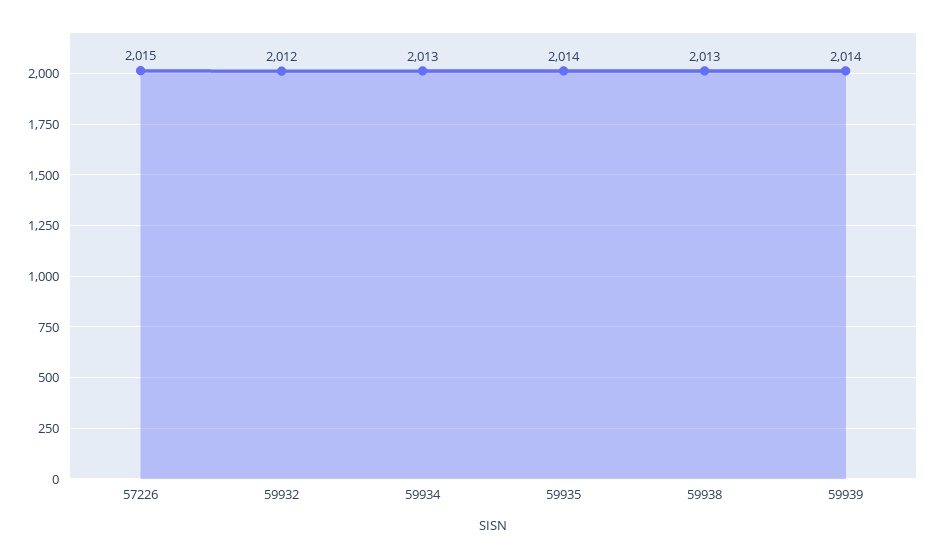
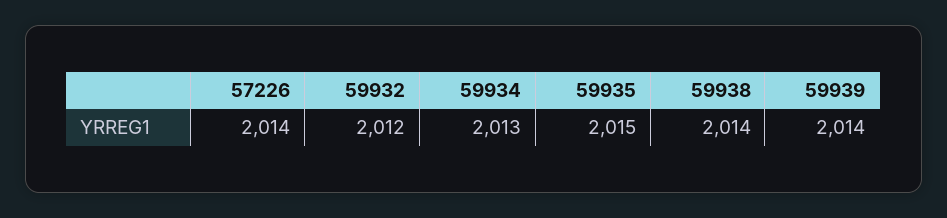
  {
-   "57226": 2015,
+   "57226": 2014,
    "59932": 2012,
    "59934": 2013,
-   "59935": 2014,
+   "59935": 2015,
-   "59938": 2013,
+   "59938": 2014,
    "59939": 2014
  }

